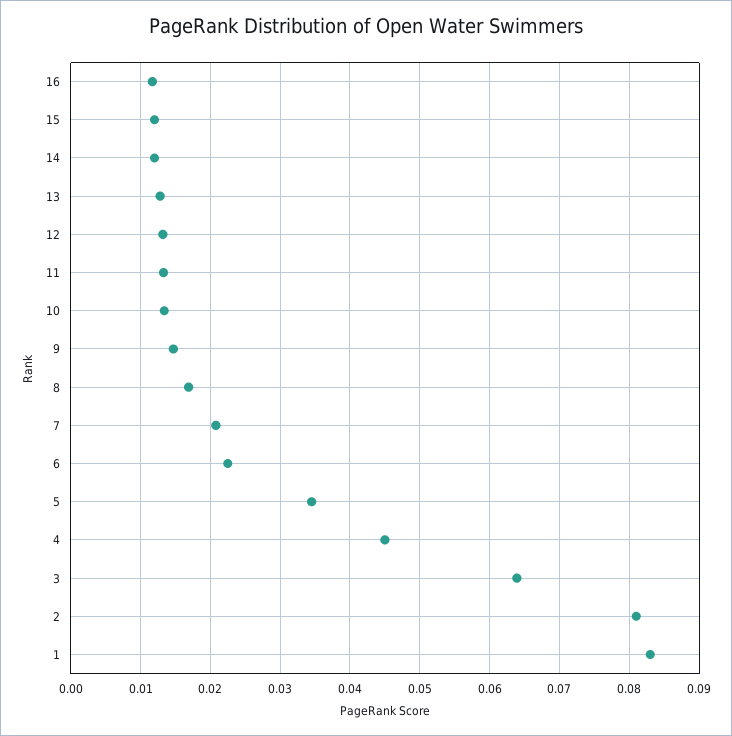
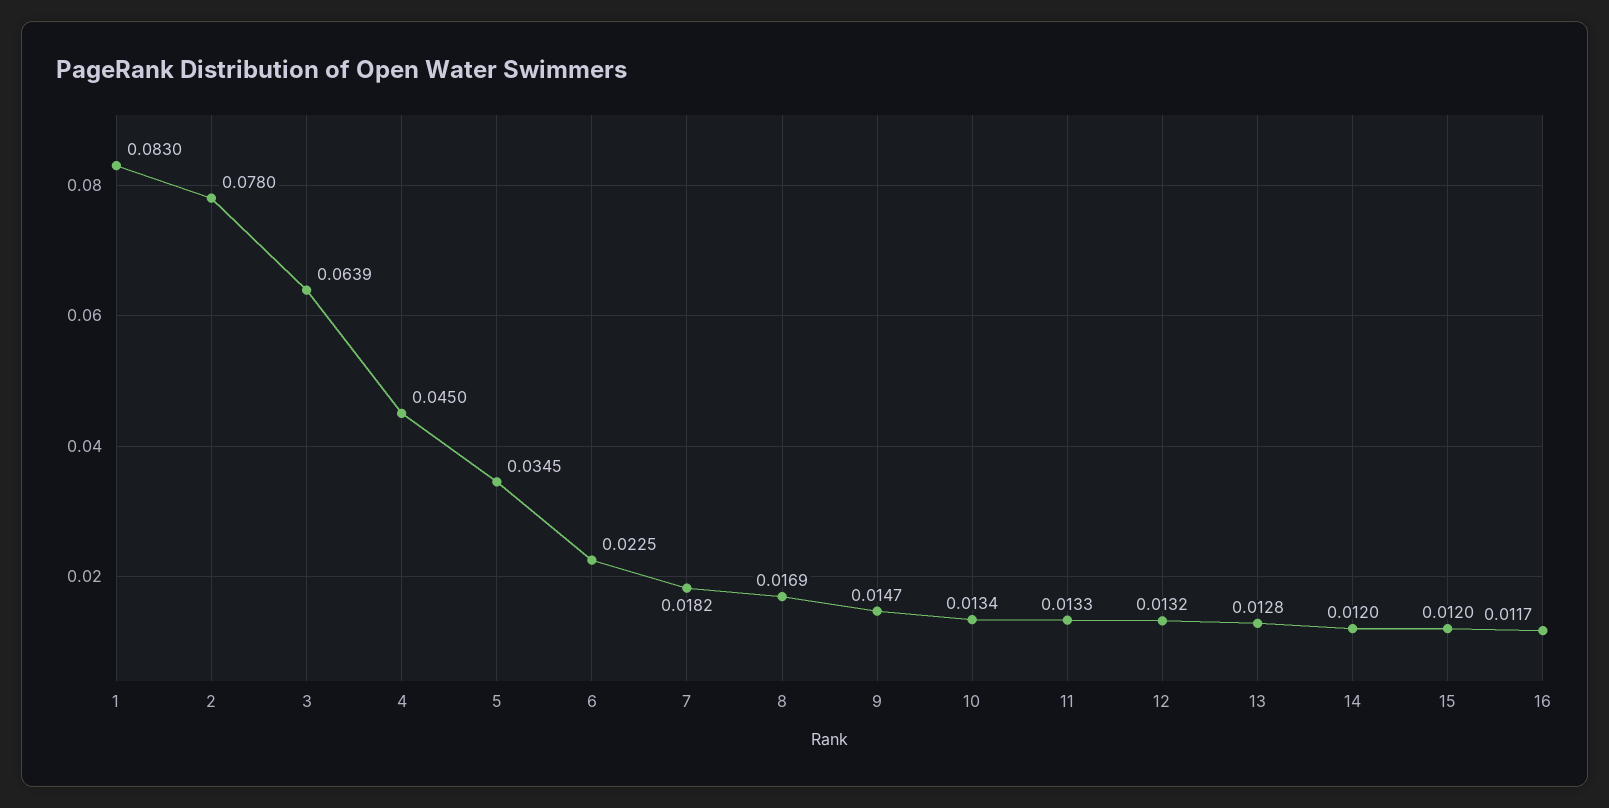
  {
    "16": 0.0117,
    "15": 0.012,
    "14": 0.012,
    "13": 0.0128,
    "12": 0.0132,
    "11": 0.0133,
    "10": 0.0134,
    "9": 0.0147,
    "8": 0.0169,
-   "7": 0.021,
+   "7": 0.0182,
    "6": 0.0225,
    "5": 0.0345,
    "4": 0.045,
    "3": 0.0639,
-   "2": 0.081,
+   "2": 0.078,
    "1": 0.083
  }

